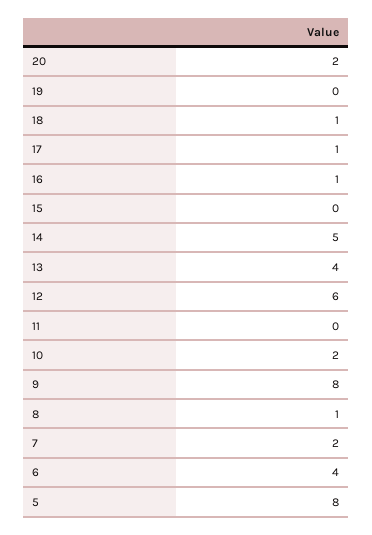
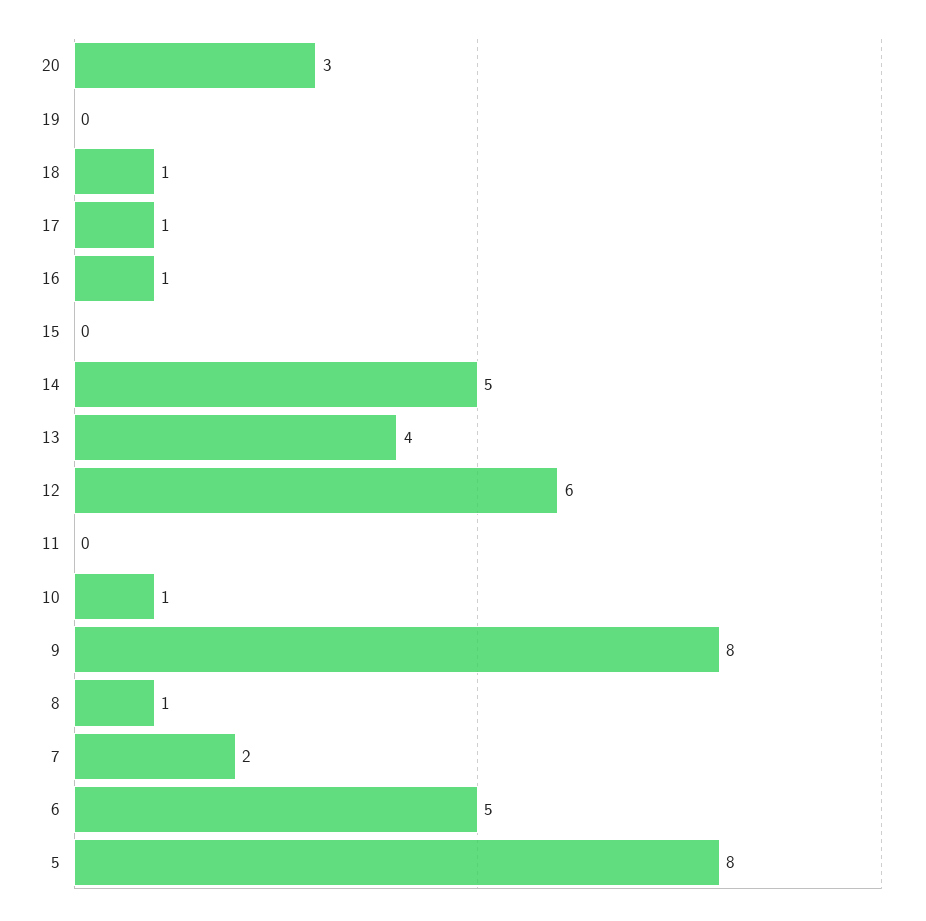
  {
-   "20": 2,
+   "20": 3,
    "19": 0,
    "18": 1,
    "17": 1,
    "16": 1,
    "15": 0,
    "14": 5,
    "13": 4,
    "12": 6,
    "11": 0,
-   "10": 2,
+   "10": 1,
    "9": 8,
    "8": 1,
    "7": 2,
-   "6": 4,
+   "6": 5,
    "5": 8
  }

